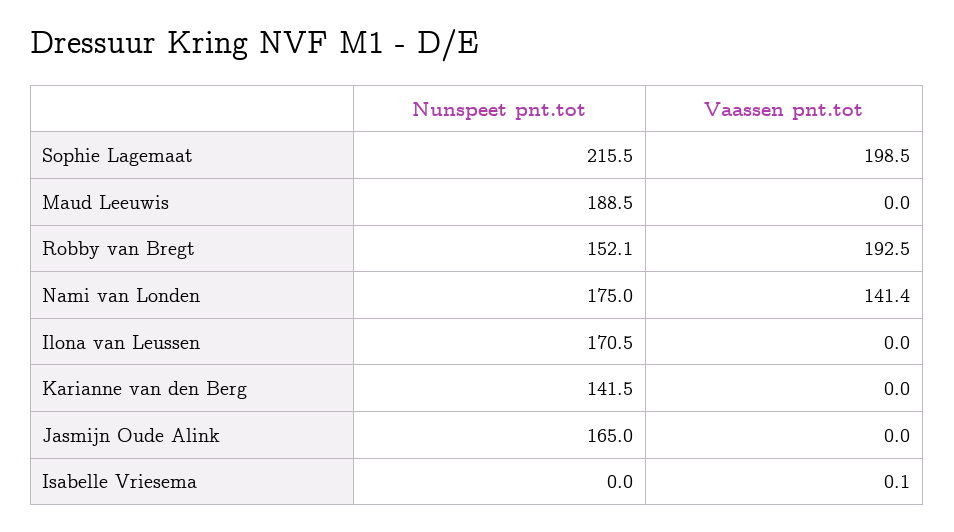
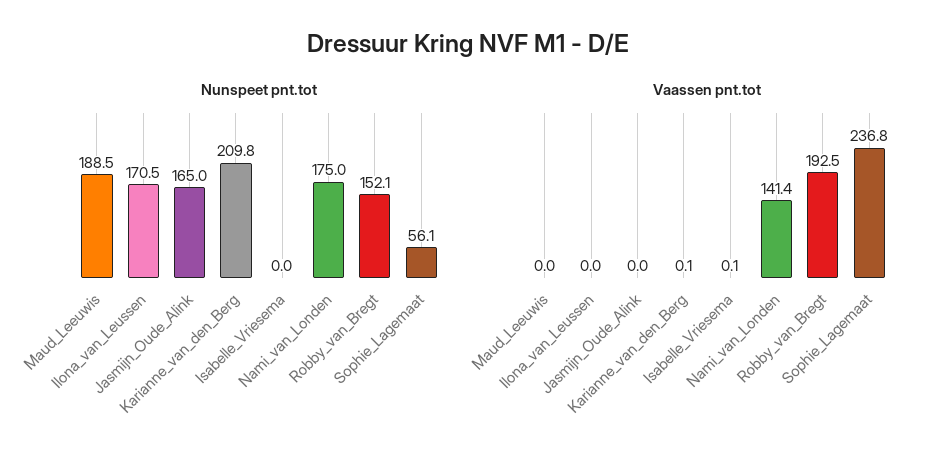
  {
    "Nunspeet pnt.tot": {
-     "Sophie Lagemaat": 215.5,
+     "Sophie Lagemaat": 56.1,
      "Maud Leeuwis": 188.5,
      "Robby van Bregt": 152.1,
      "Nami van Londen": 175,
      "Ilona van Leussen": 170.5,
-     "Karianne van den Berg": 141.5,
+     "Karianne van den Berg": 209.8,
      "Jasmijn Oude Alink": 165,
      "Isabelle Vriesema": 0
    },
    "Vaassen pnt.tot": {
-     "Sophie Lagemaat": 198.5,
+     "Sophie Lagemaat": 236.8,
      "Maud Leeuwis": 0,
      "Robby van Bregt": 192.5,
      "Nami van Londen": 141.4,
      "Ilona van Leussen": 0,
-     "Karianne van den Berg": 0,
+     "Karianne van den Berg": 0.1,
      "Jasmijn Oude Alink": 0,
      "Isabelle Vriesema": 0.1
    }
  }

